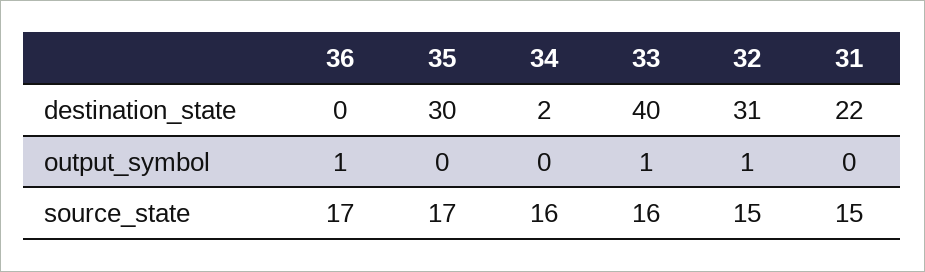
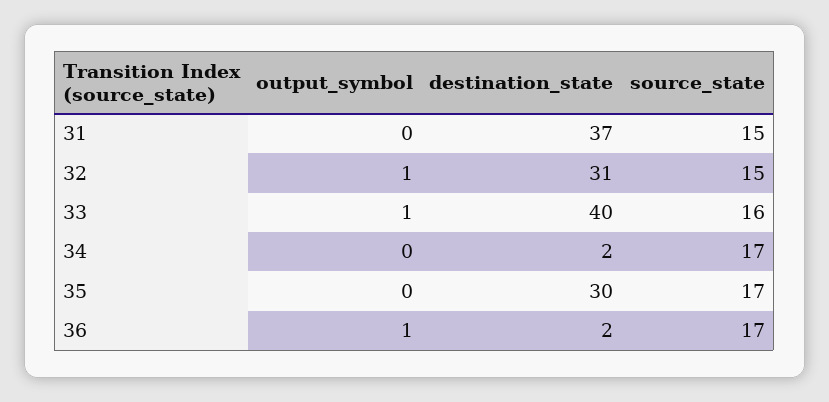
  {
    "36": {
-     "destination_state": 0,
+     "destination_state": 2,
      "output_symbol": 1,
      "source_state": 17
    },
    "35": {
      "destination_state": 30,
      "output_symbol": 0,
      "source_state": 17
    },
    "34": {
      "destination_state": 2,
      "output_symbol": 0,
-     "source_state": 16
+     "source_state": 17
    },
    "33": {
      "destination_state": 40,
      "output_symbol": 1,
      "source_state": 16
    },
    "32": {
      "destination_state": 31,
      "output_symbol": 1,
      "source_state": 15
    },
    "31": {
-     "destination_state": 22,
+     "destination_state": 37,
      "output_symbol": 0,
      "source_state": 15
    }
  }

